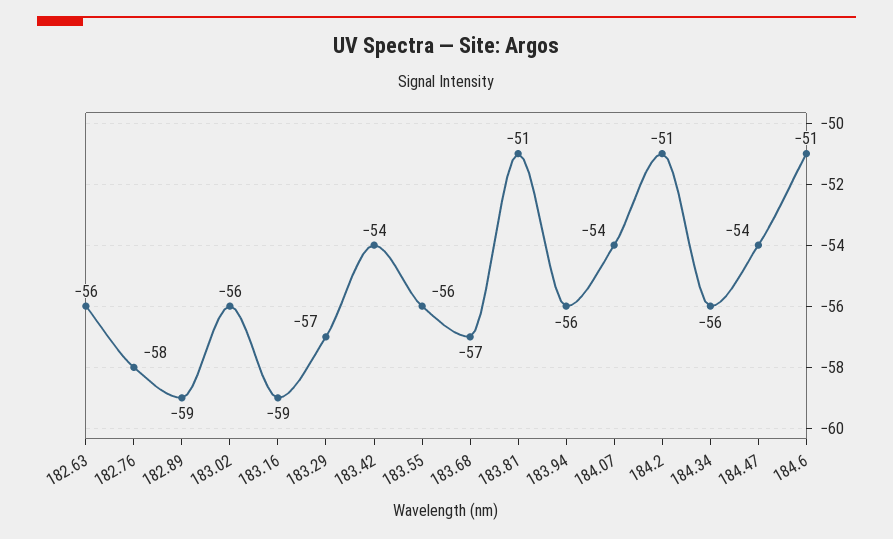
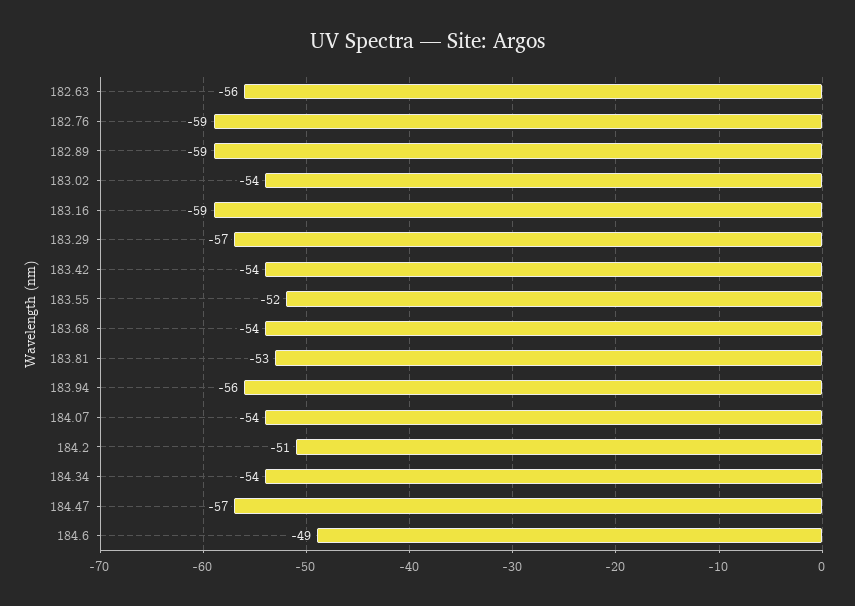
  {
    "182.63": -56,
-   "182.76": -58,
+   "182.76": -59,
    "182.89": -59,
-   "183.02": -56,
+   "183.02": -54,
    "183.16": -59,
    "183.29": -57,
    "183.42": -54,
-   "183.55": -56,
+   "183.55": -52,
-   "183.68": -57,
+   "183.68": -54,
-   "183.81": -51,
+   "183.81": -53,
    "183.94": -56,
    "184.07": -54,
    "184.2": -51,
-   "184.34": -56,
+   "184.34": -54,
-   "184.47": -54,
+   "184.47": -57,
-   "184.6": -51
+   "184.6": -49
  }

